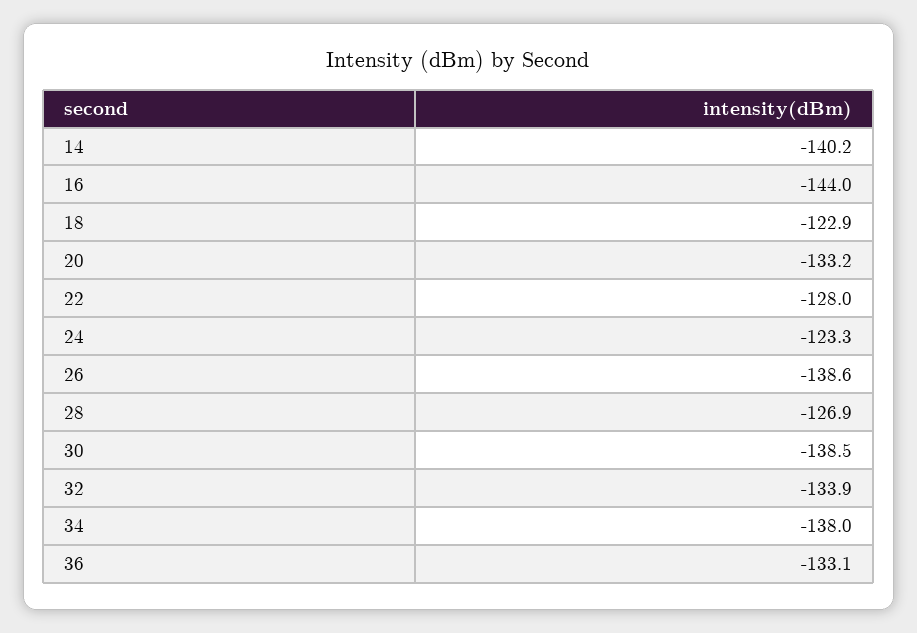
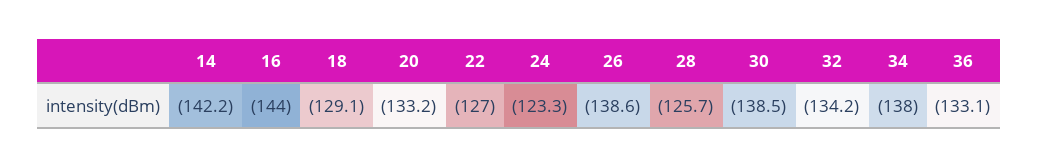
  {
-   "14": -140.2,
+   "14": -142.2,
    "16": -144,
-   "18": -122.9,
+   "18": -129.1,
    "20": -133.2,
-   "22": -128,
+   "22": -127,
    "24": -123.3,
    "26": -138.6,
-   "28": -126.9,
+   "28": -125.7,
    "30": -138.5,
-   "32": -133.9,
+   "32": -134.2,
    "34": -138,
    "36": -133.1
  }

